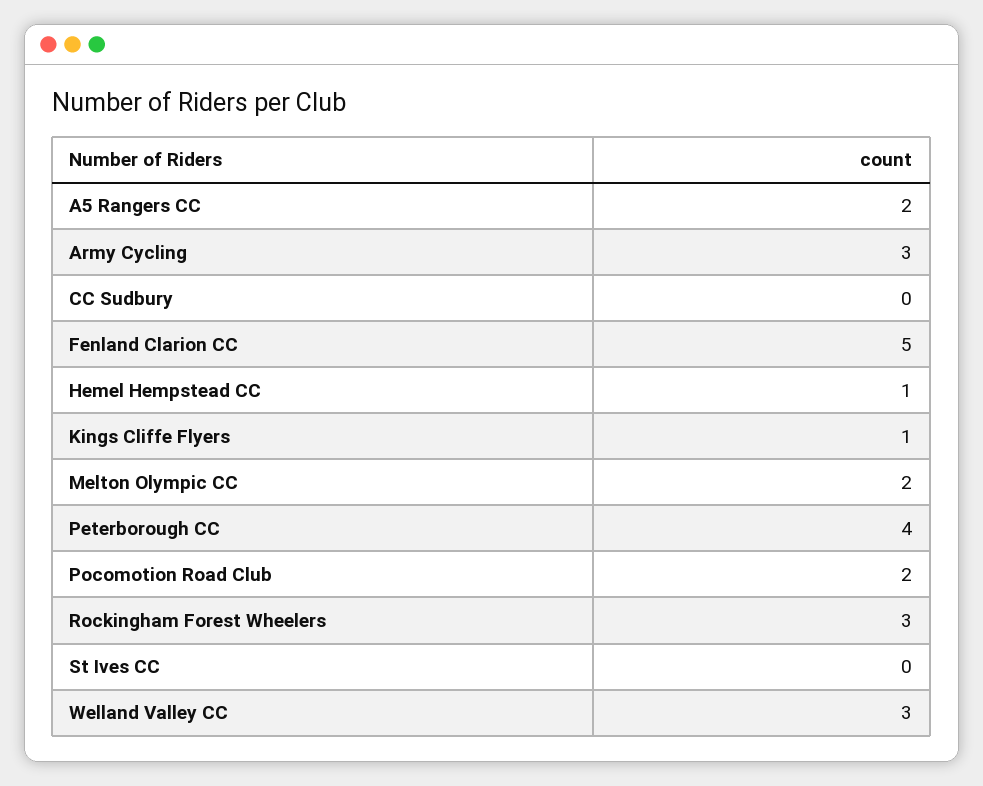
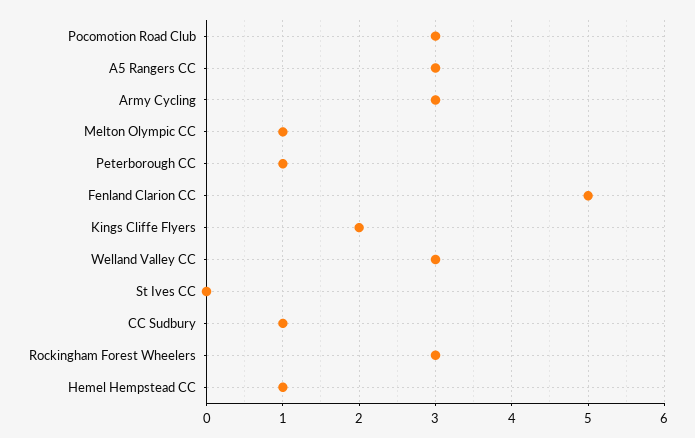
  {
-   "A5 Rangers CC": 2,
+   "A5 Rangers CC": 3,
    "Army Cycling": 3,
-   "CC Sudbury": 0,
+   "CC Sudbury": 1,
    "Fenland Clarion CC": 5,
    "Hemel Hempstead CC": 1,
-   "Kings Cliffe Flyers": 1,
+   "Kings Cliffe Flyers": 2,
-   "Melton Olympic CC": 2,
+   "Melton Olympic CC": 1,
-   "Peterborough CC": 4,
+   "Peterborough CC": 1,
-   "Pocomotion Road Club": 2,
+   "Pocomotion Road Club": 3,
    "Rockingham Forest Wheelers": 3,
    "St Ives CC": 0,
    "Welland Valley CC": 3
  }

